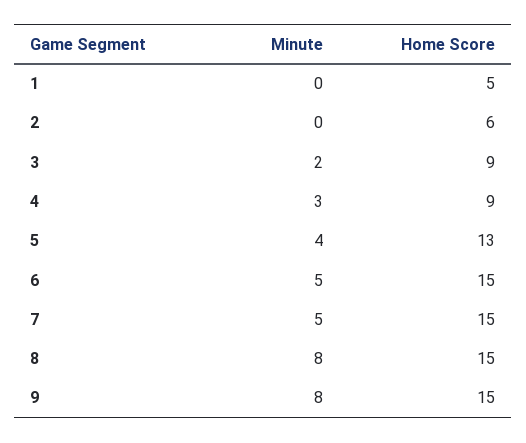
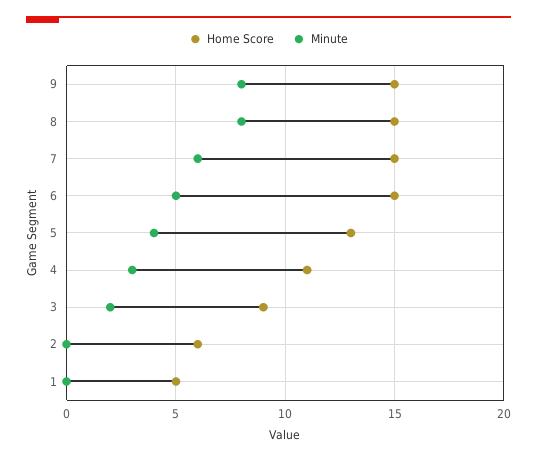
  {
    "Minute": {
      "1": 0,
      "2": 0,
      "3": 2,
      "4": 3,
      "5": 4,
      "6": 5,
-     "7": 5,
+     "7": 6,
      "8": 8,
      "9": 8
    },
    "Home Score": {
      "1": 5,
      "2": 6,
      "3": 9,
-     "4": 9,
+     "4": 11,
      "5": 13,
      "6": 15,
      "7": 15,
      "8": 15,
      "9": 15
    }
  }

